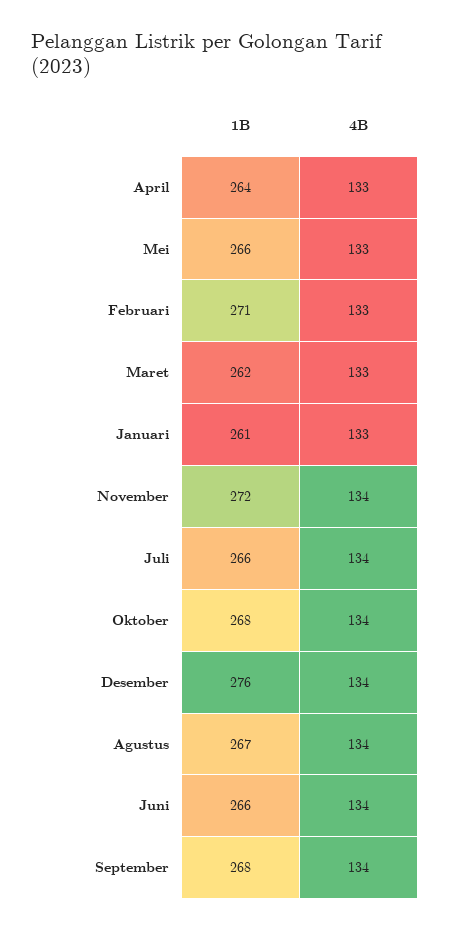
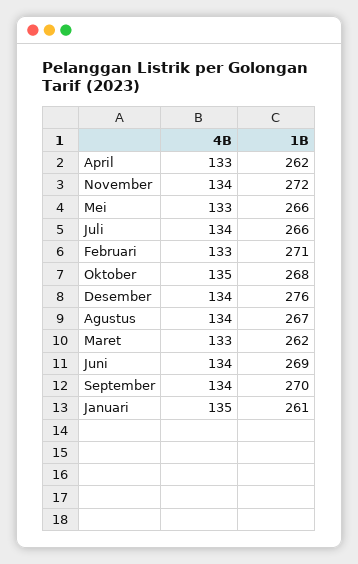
  {
    "1B": {
-     "April": 264,
+     "April": 262,
      "Mei": 266,
      "Februari": 271,
      "Maret": 262,
      "Januari": 261,
      "November": 272,
      "Juli": 266,
      "Oktober": 268,
      "Desember": 276,
      "Agustus": 267,
-     "Juni": 266,
+     "Juni": 269,
-     "September": 268
+     "September": 270
    },
    "4B": {
      "April": 133,
      "Mei": 133,
      "Februari": 133,
      "Maret": 133,
-     "Januari": 133,
+     "Januari": 135,
      "November": 134,
      "Juli": 134,
-     "Oktober": 134,
+     "Oktober": 135,
      "Desember": 134,
      "Agustus": 134,
      "Juni": 134,
      "September": 134
    }
  }

